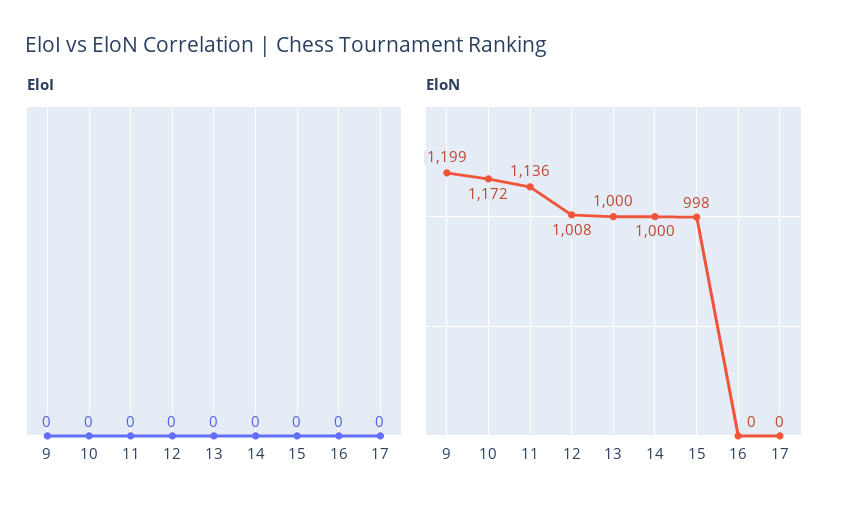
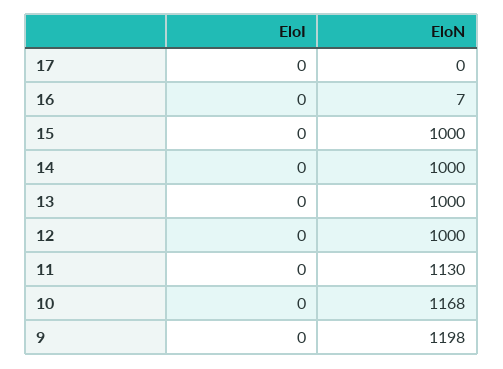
  {
    "EloI": {
      "9": 0,
      "10": 0,
      "11": 0,
      "12": 0,
      "13": 0,
      "14": 0,
      "15": 0,
      "16": 0,
      "17": 0
    },
    "EloN": {
-     "9": 1199,
+     "9": 1198,
-     "10": 1172,
+     "10": 1168,
-     "11": 1136,
+     "11": 1130,
-     "12": 1008,
+     "12": 1000,
      "13": 1000,
      "14": 1000,
-     "15": 998,
+     "15": 1000,
-     "16": 0,
+     "16": 7,
      "17": 0
    }
  }

